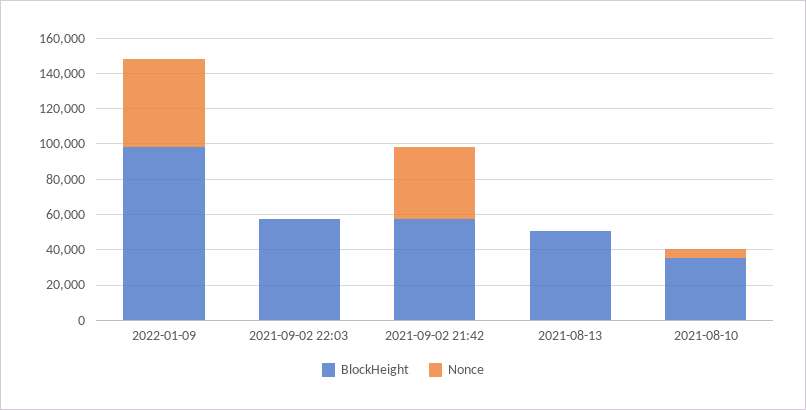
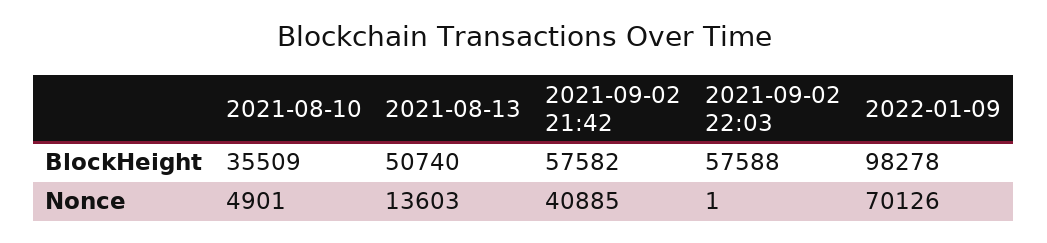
  {
    "BlockHeight": {
      "2022-01-09": 98278,
      "2021-09-02 22:03": 57588,
      "2021-09-02 21:42": 57582,
      "2021-08-13": 50740,
      "2021-08-10": 35509
    },
    "Nonce": {
-     "2022-01-09": 50000,
+     "2022-01-09": 70126,
      "2021-09-02 22:03": 1,
      "2021-09-02 21:42": 40885,
-     "2021-08-13": 0,
+     "2021-08-13": 13603,
      "2021-08-10": 4901
    }
  }

